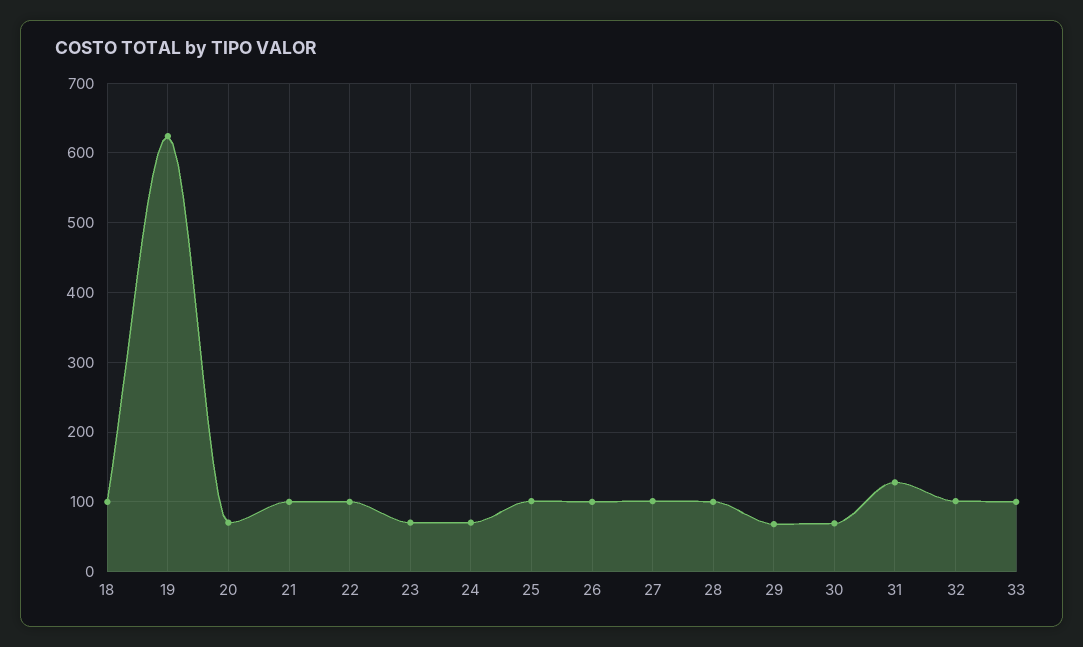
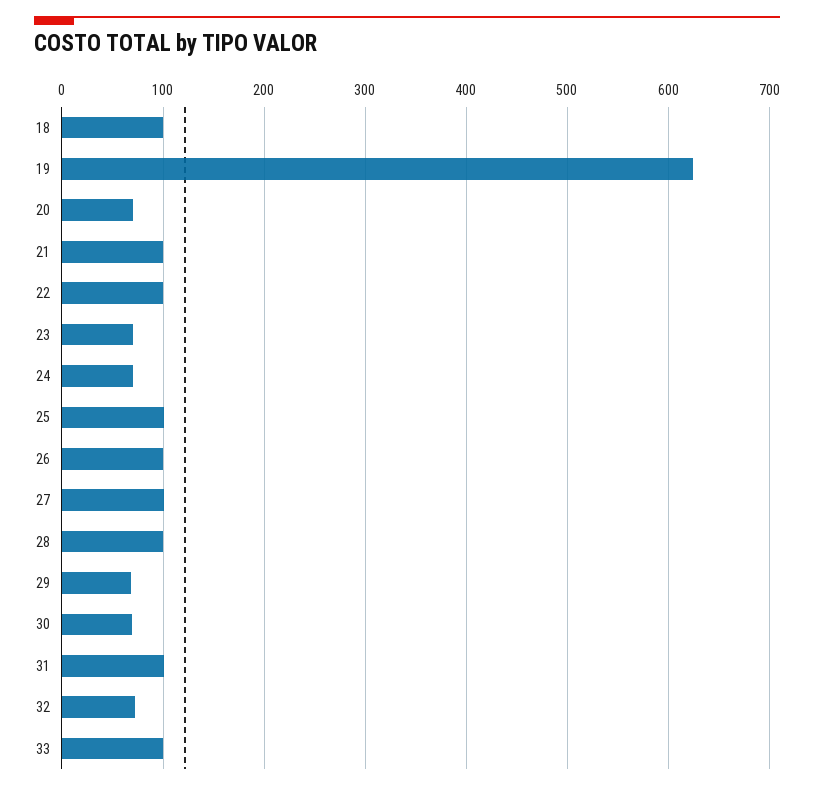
  {
    "18": 100,
    "19": 620,
    "20": 70,
    "21": 100,
    "22": 100,
    "23": 70,
    "24": 70,
    "25": 100,
    "26": 100,
    "27": 100,
    "28": 100,
    "29": 70,
    "30": 70,
-   "31": 130,
+   "31": 100,
-   "32": 100,
+   "32": 70,
    "33": 100
  }

